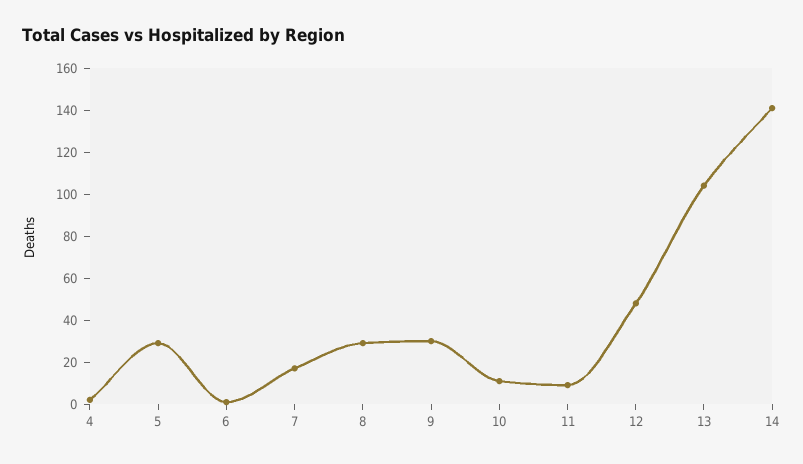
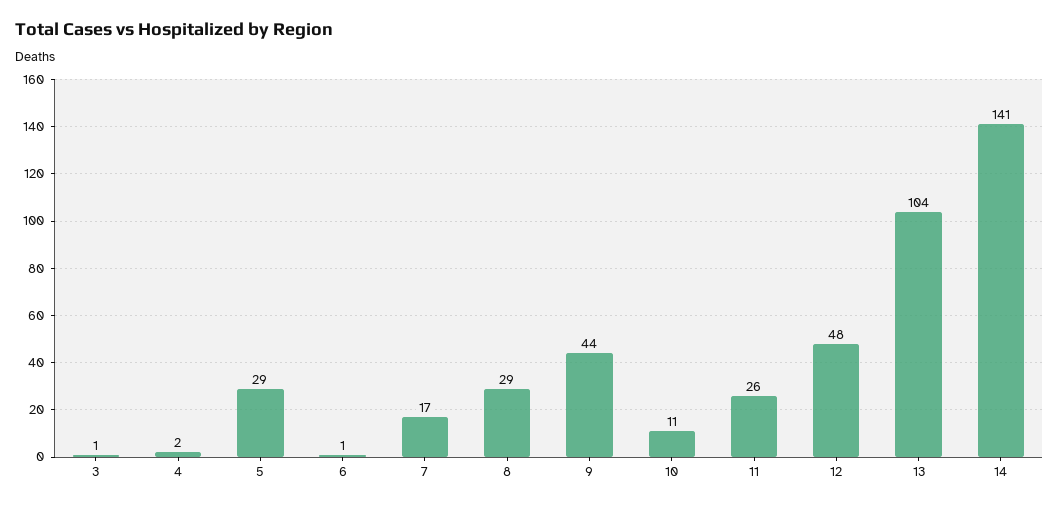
  {
    "4": 2,
    "5": 29,
    "6": 1,
    "7": 17,
    "8": 29,
-   "9": 30,
+   "9": 44,
    "10": 11,
-   "11": 10,
+   "11": 26,
    "12": 48,
    "13": 104,
-   "14": 141
+   "14": 141,
+   "3": 1
  }

